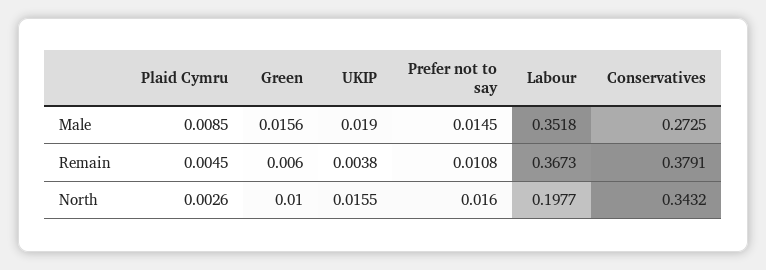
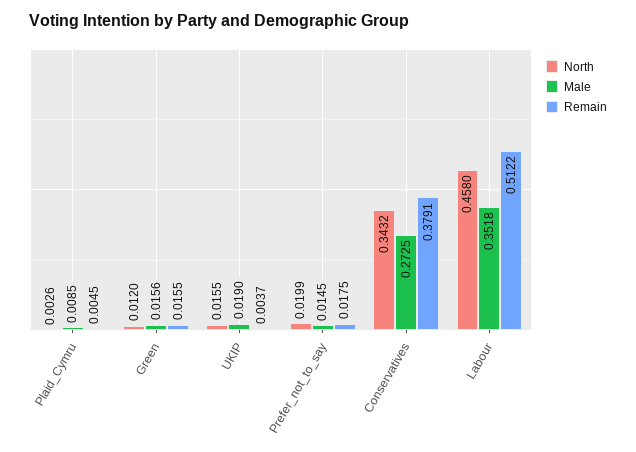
  {
    "Male": {
      "Plaid Cymru": 0.0085,
      "Green": 0.0156,
      "UKIP": 0.019,
      "Prefer not to say": 0.0145,
      "Labour": 0.3518,
      "Conservatives": 0.2725
    },
    "Remain": {
      "Plaid Cymru": 0.0045,
-     "Green": 0.006,
+     "Green": 0.0155,
-     "UKIP": 0.0038,
+     "UKIP": 0.0037,
-     "Prefer not to say": 0.0108,
+     "Prefer not to say": 0.0175,
-     "Labour": 0.3673,
+     "Labour": 0.5122,
      "Conservatives": 0.3791
    },
    "North": {
      "Plaid Cymru": 0.0026,
-     "Green": 0.01,
+     "Green": 0.012,
      "UKIP": 0.0155,
-     "Prefer not to say": 0.016,
+     "Prefer not to say": 0.0199,
-     "Labour": 0.1977,
+     "Labour": 0.458,
      "Conservatives": 0.3432
    }
  }

